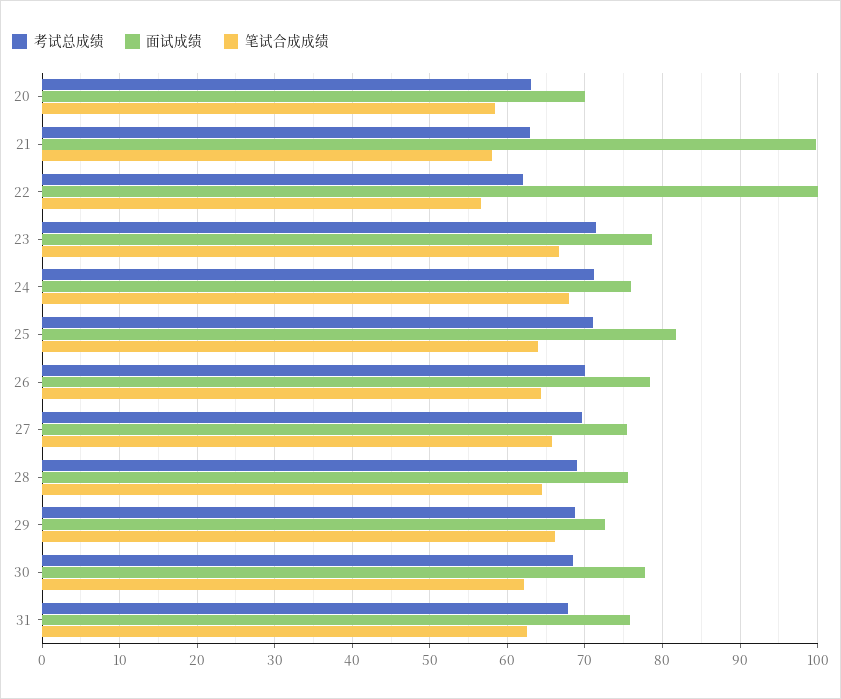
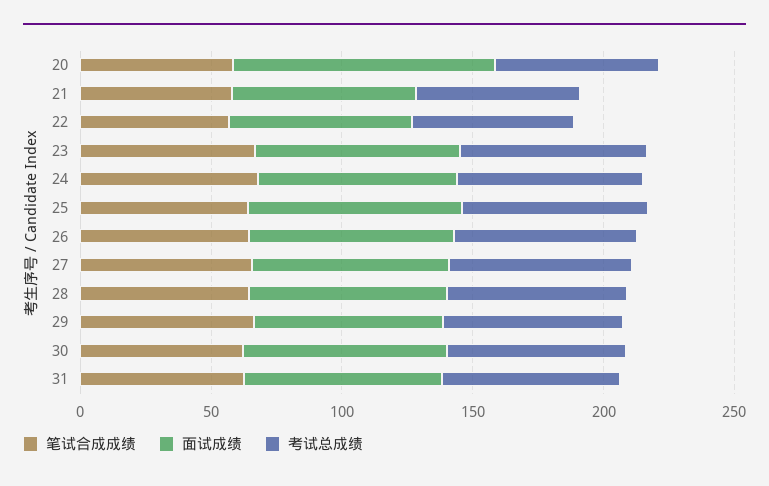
  {
    "考试总成绩": {
      "20": 63,
      "21": 63,
      "22": 62,
      "23": 71,
      "24": 71,
      "25": 71,
      "26": 70,
      "27": 70,
      "28": 69,
      "29": 69,
      "30": 68,
      "31": 68
    },
    "面试成绩": {
-     "20": 70,
+     "20": 100,
-     "21": 100,
+     "21": 70,
-     "22": 100,
+     "22": 70,
      "23": 79,
      "24": 76,
      "25": 82,
      "26": 78,
      "27": 75,
      "28": 76,
      "29": 73,
      "30": 78,
      "31": 76
    },
    "笔试合成成绩": {
      "20": 58,
      "21": 58,
      "22": 57,
      "23": 67,
      "24": 68,
      "25": 64,
      "26": 64,
      "27": 66,
      "28": 65,
      "29": 66,
      "30": 62,
      "31": 63
    }
  }

